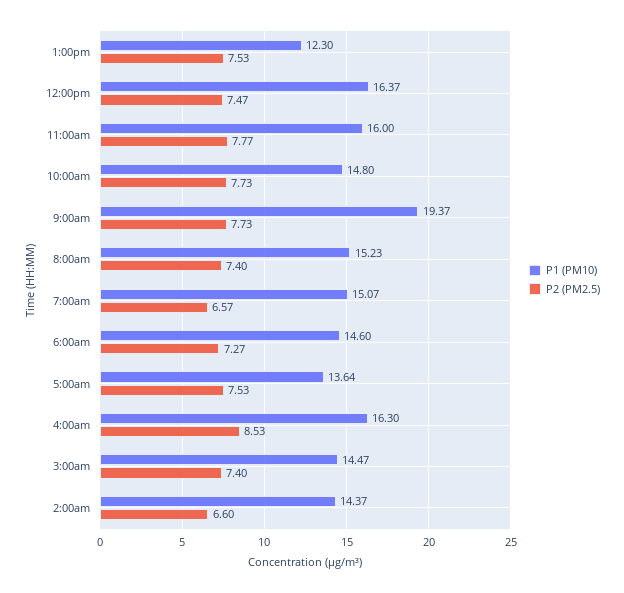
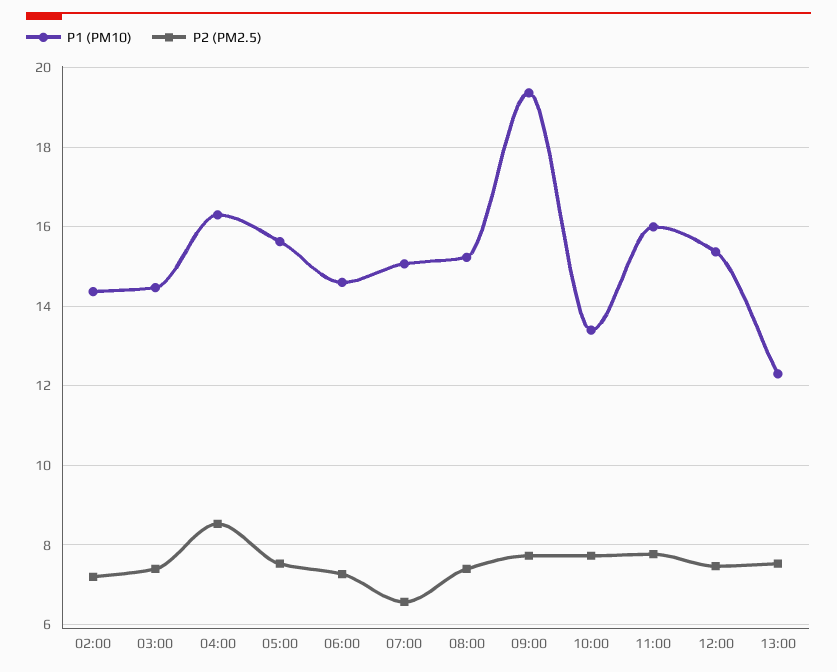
  {
    "P1 (PM10)": {
      "1:00pm": 12.3,
-     "12:00pm": 16.37,
+     "12:00pm": 15.4,
      "11:00am": 16,
-     "10:00am": 14.8,
+     "10:00am": 13.4,
      "9:00am": 19.37,
      "8:00am": 15.23,
      "7:00am": 15.07,
      "6:00am": 14.6,
-     "5:00am": 13.64,
+     "5:00am": 15.6,
      "4:00am": 16.3,
      "3:00am": 14.47,
      "2:00am": 14.37
    },
    "P2 (PM2.5)": {
      "1:00pm": 7.53,
      "12:00pm": 7.47,
      "11:00am": 7.77,
      "10:00am": 7.73,
      "9:00am": 7.73,
      "8:00am": 7.4,
      "7:00am": 6.57,
      "6:00am": 7.27,
      "5:00am": 7.53,
      "4:00am": 8.53,
      "3:00am": 7.4,
-     "2:00am": 6.6
+     "2:00am": 7.2
    }
  }

